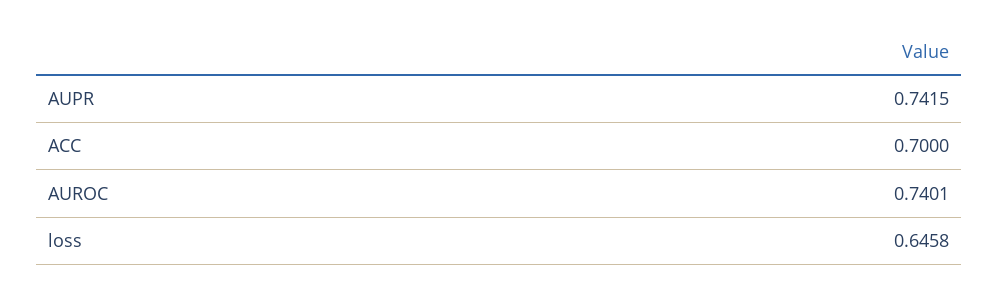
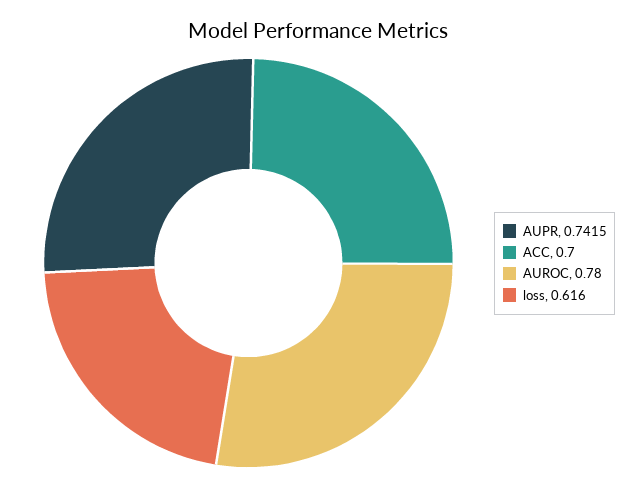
  {
    "AUPR": 0.7415,
    "ACC": 0.7,
-   "AUROC": 0.7401,
+   "AUROC": 0.78,
-   "loss": 0.6458
+   "loss": 0.616
  }

